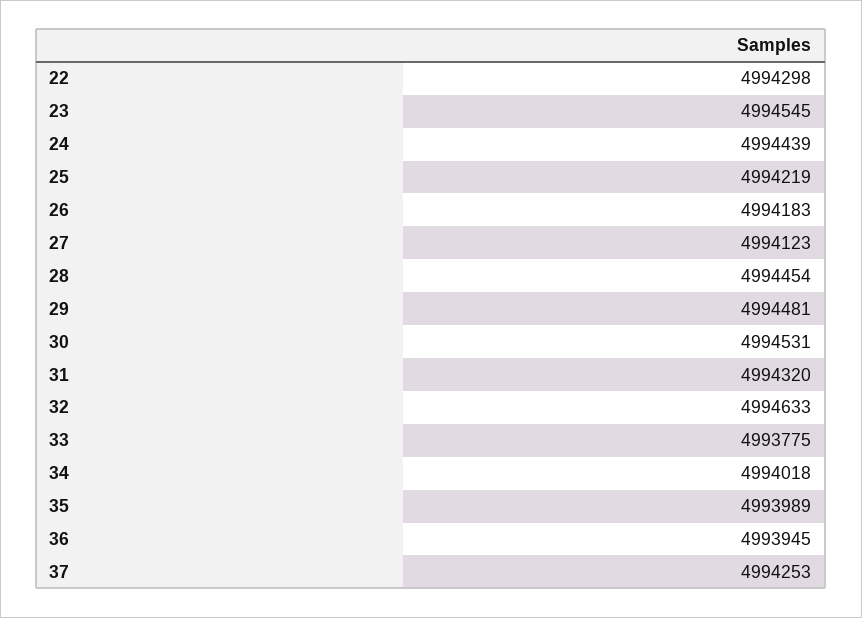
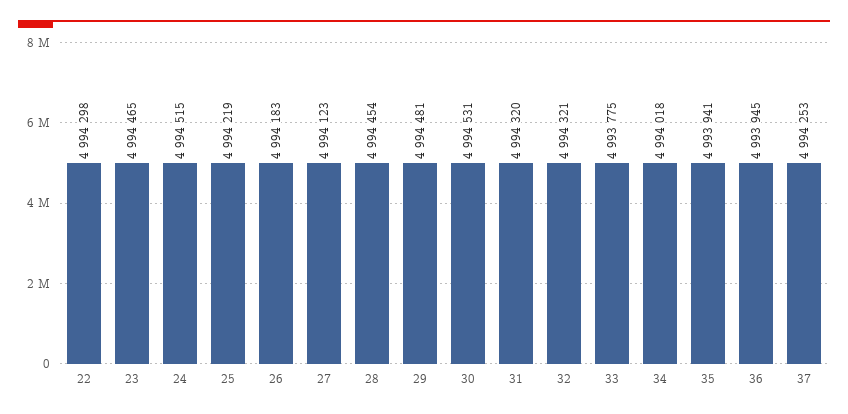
  {
    "22": 4994298,
-   "23": 4994545,
+   "23": 4994465,
-   "24": 4994439,
+   "24": 4994515,
    "25": 4994219,
    "26": 4994183,
    "27": 4994123,
    "28": 4994454,
    "29": 4994481,
    "30": 4994531,
    "31": 4994320,
-   "32": 4994633,
+   "32": 4994321,
    "33": 4993775,
    "34": 4994018,
-   "35": 4993989,
+   "35": 4993941,
    "36": 4993945,
    "37": 4994253
  }

